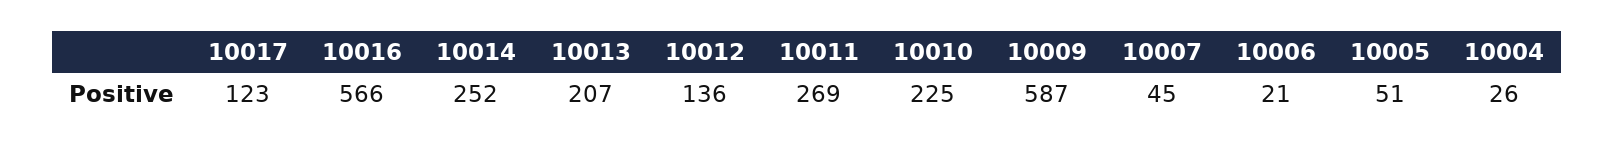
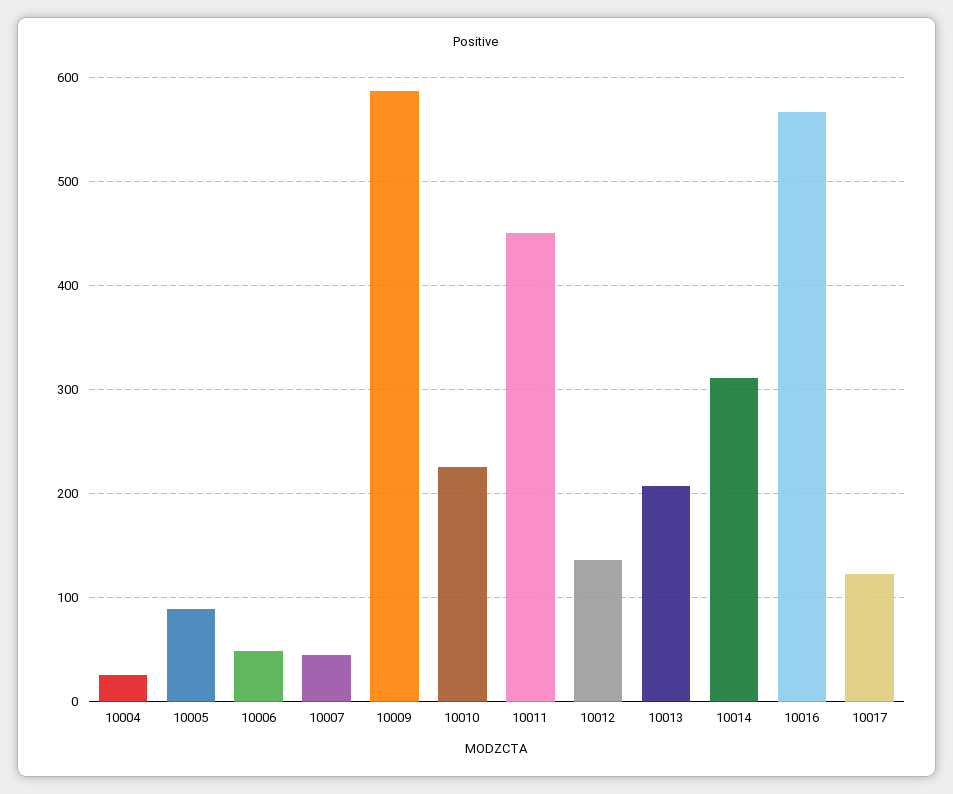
  {
    "10017": 123,
    "10016": 566,
-   "10014": 252,
+   "10014": 310,
    "10013": 207,
    "10012": 136,
-   "10011": 269,
+   "10011": 450,
    "10010": 225,
    "10009": 587,
    "10007": 45,
-   "10006": 21,
+   "10006": 50,
-   "10005": 51,
+   "10005": 90,
    "10004": 26
  }

